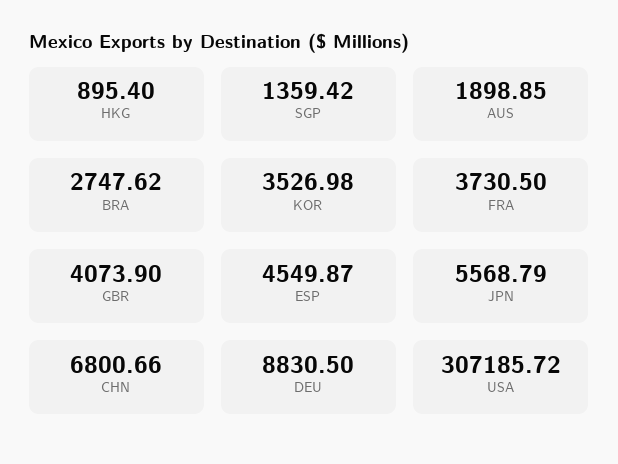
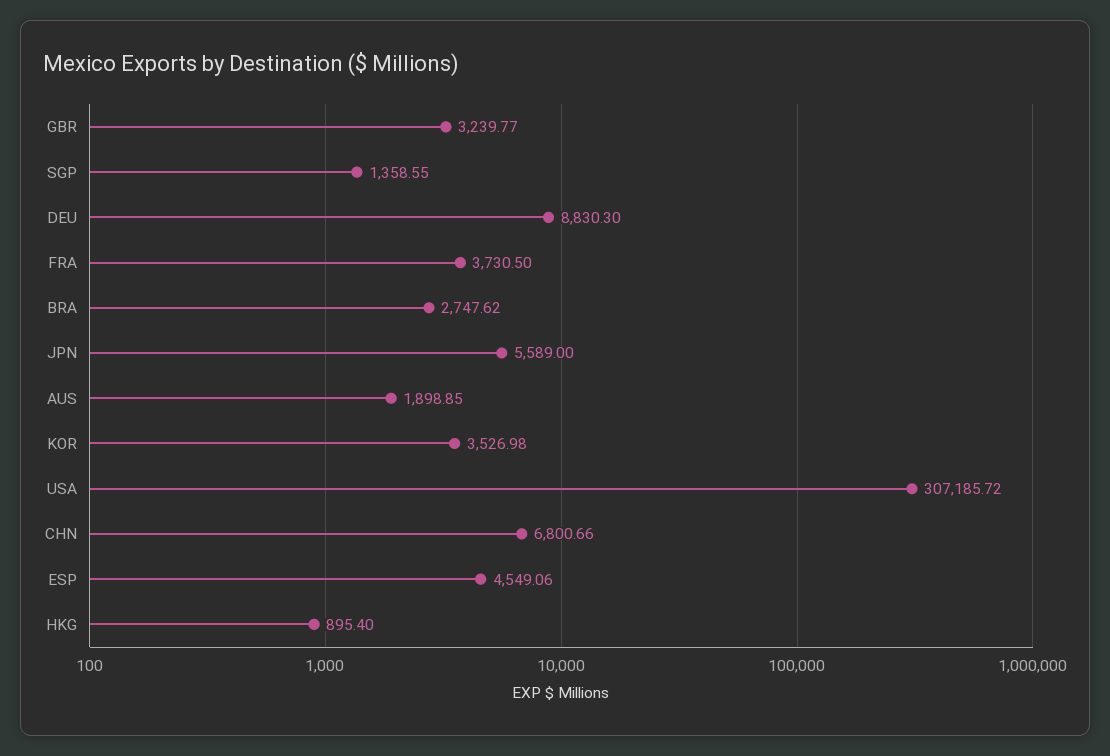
  {
    "HKG": 895.4,
-   "SGP": 1359.42,
+   "SGP": 1358.55,
    "AUS": 1898.85,
    "BRA": 2747.62,
    "KOR": 3526.98,
    "FRA": 3730.5,
-   "GBR": 4073.9,
+   "GBR": 3239.77,
-   "ESP": 4549.87,
+   "ESP": 4549.06,
-   "JPN": 5568.79,
+   "JPN": 5589,
    "CHN": 6800.66,
-   "DEU": 8830.5,
+   "DEU": 8830.3,
    "USA": 307185.72
  }

